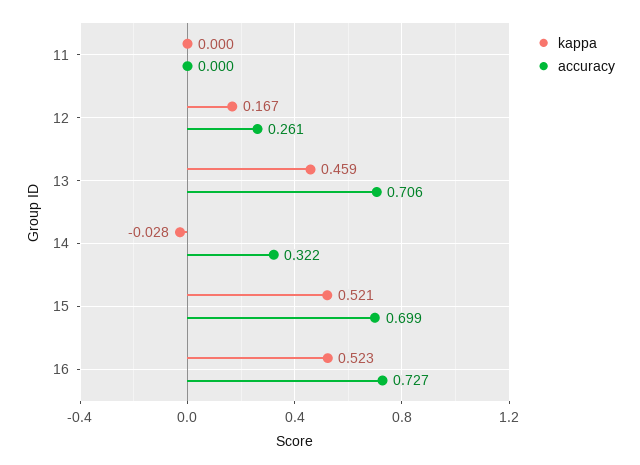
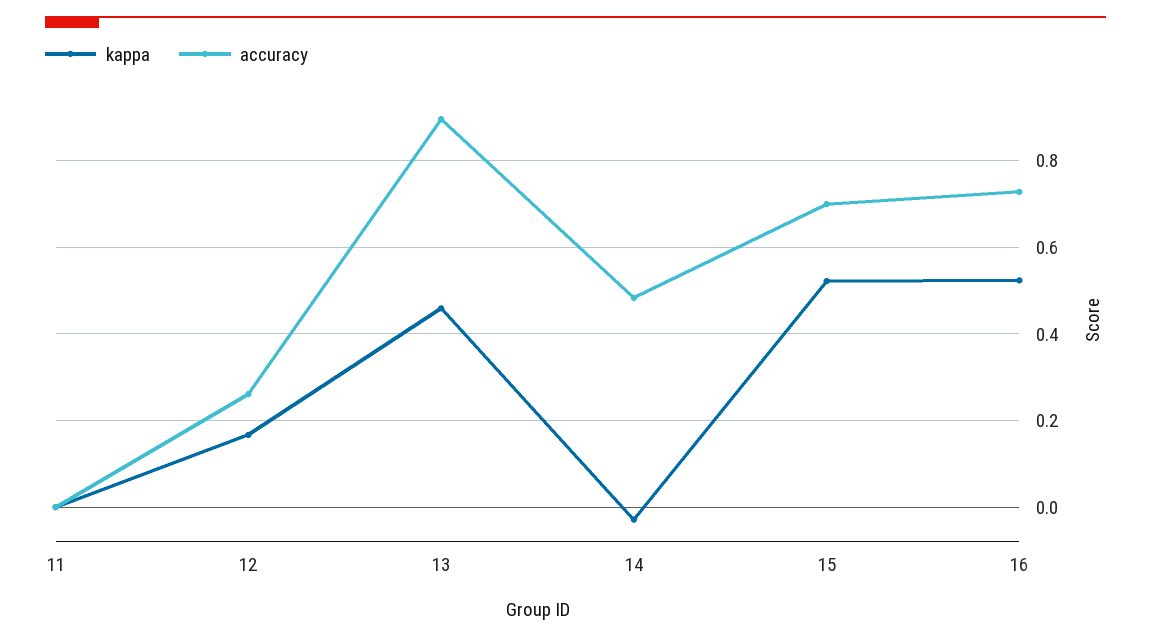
  {
    "kappa": {
      "11": 0,
      "12": 0.167,
      "13": 0.459,
      "14": -0.028,
      "15": 0.521,
      "16": 0.523
    },
    "accuracy": {
      "11": 0,
      "12": 0.261,
-     "13": 0.706,
+     "13": 0.9,
-     "14": 0.322,
+     "14": 0.48,
      "15": 0.699,
      "16": 0.727
    }
  }

